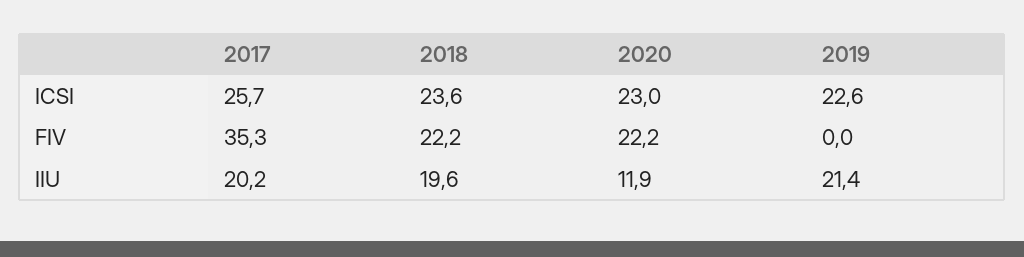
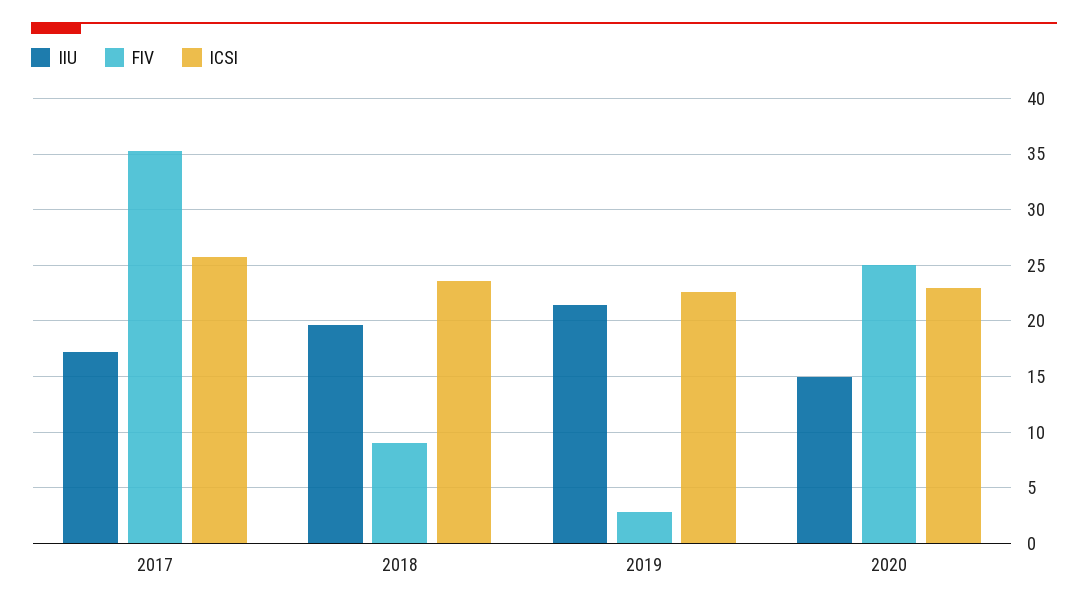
  {
    "ICSI": {
      "2017": 25.7,
      "2018": 23.6,
      "2020": 23,
      "2019": 22.6
    },
    "FIV": {
      "2017": 35.3,
-     "2018": 22.2,
+     "2018": 9,
-     "2020": 22.2,
+     "2020": 25,
-     "2019": 0
+     "2019": 3
    },
    "IIU": {
-     "2017": 20.2,
+     "2017": 17,
      "2018": 19.6,
-     "2020": 11.9,
+     "2020": 15,
      "2019": 21.4
    }
  }

